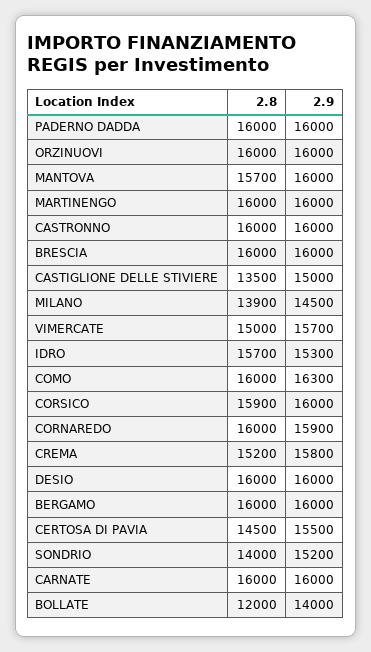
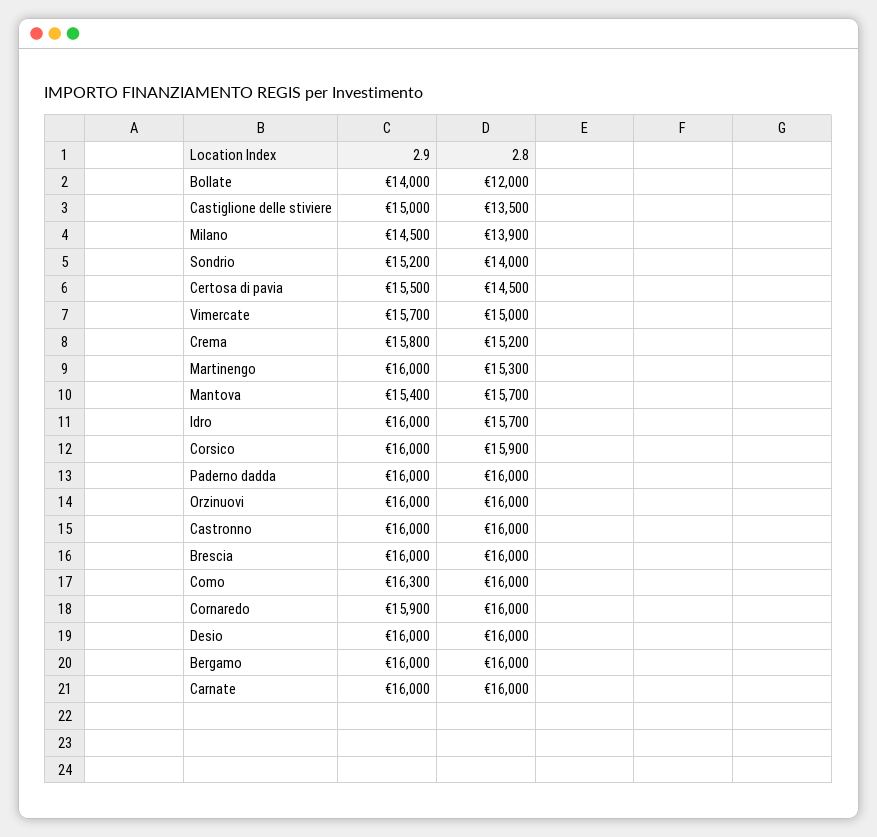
  {
    "2.8": {
      "PADERNO DADDA": 16000,
      "ORZINUOVI": 16000,
      "MANTOVA": 15700,
-     "MARTINENGO": 16000,
+     "MARTINENGO": 15300,
      "CASTRONNO": 16000,
      "BRESCIA": 16000,
      "CASTIGLIONE DELLE STIVIERE": 13500,
      "MILANO": 13900,
      "VIMERCATE": 15000,
      "IDRO": 15700,
      "COMO": 16000,
      "CORSICO": 15900,
      "CORNAREDO": 16000,
      "CREMA": 15200,
      "DESIO": 16000,
      "BERGAMO": 16000,
      "CERTOSA DI PAVIA": 14500,
      "SONDRIO": 14000,
      "CARNATE": 16000,
      "BOLLATE": 12000
    },
    "2.9": {
      "PADERNO DADDA": 16000,
      "ORZINUOVI": 16000,
-     "MANTOVA": 16000,
+     "MANTOVA": 15400,
      "MARTINENGO": 16000,
      "CASTRONNO": 16000,
      "BRESCIA": 16000,
      "CASTIGLIONE DELLE STIVIERE": 15000,
      "MILANO": 14500,
      "VIMERCATE": 15700,
-     "IDRO": 15300,
+     "IDRO": 16000,
      "COMO": 16300,
      "CORSICO": 16000,
      "CORNAREDO": 15900,
      "CREMA": 15800,
      "DESIO": 16000,
      "BERGAMO": 16000,
      "CERTOSA DI PAVIA": 15500,
      "SONDRIO": 15200,
      "CARNATE": 16000,
      "BOLLATE": 14000
    }
  }

